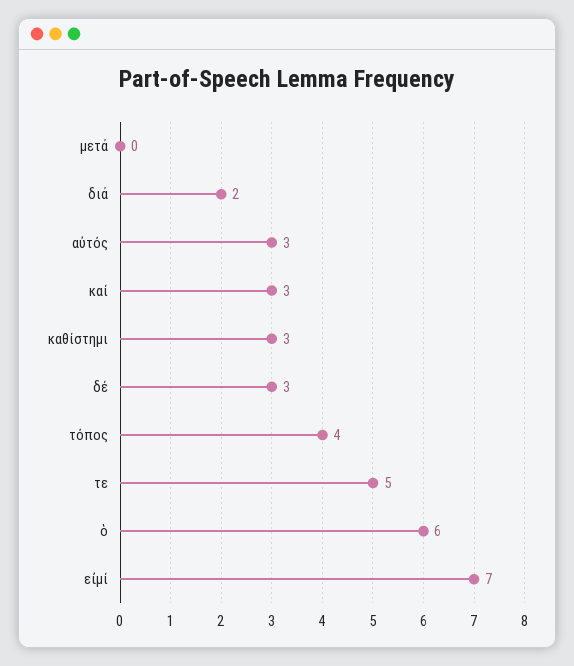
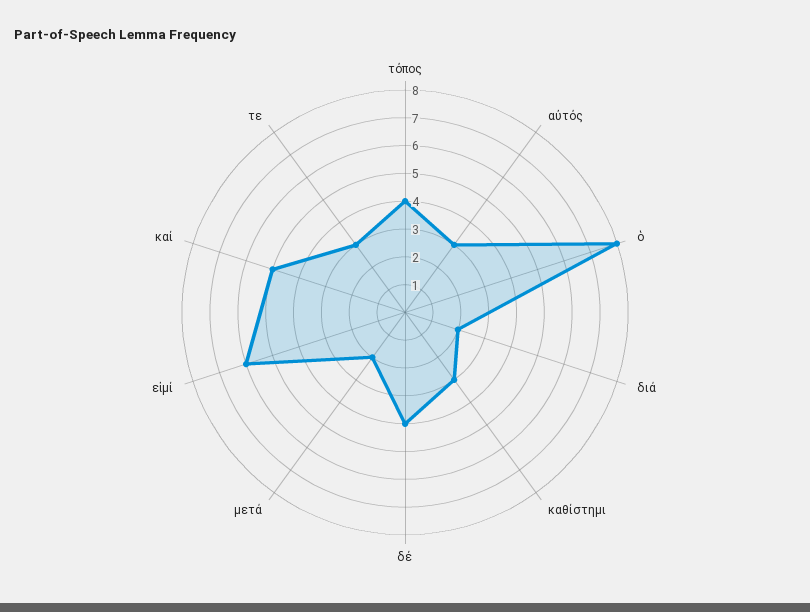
  {
-   "μετά": 0,
+   "μετά": 2,
    "διά": 2,
    "αὐτός": 3,
-   "καί": 3,
+   "καί": 5,
    "καθίστημι": 3,
-   "δέ": 3,
+   "δέ": 4,
    "τόπος": 4,
-   "τε": 5,
+   "τε": 3,
-   "ὁ": 6,
+   "ὁ": 8,
-   "εἰμί": 7
+   "εἰμί": 6
  }

